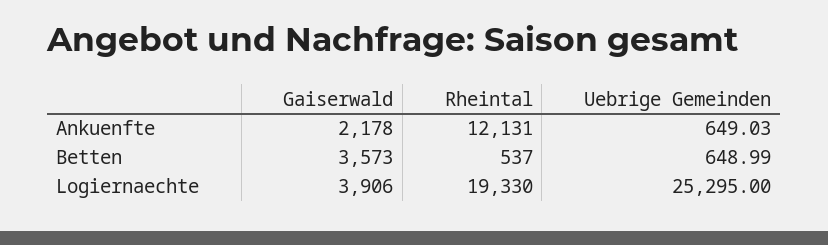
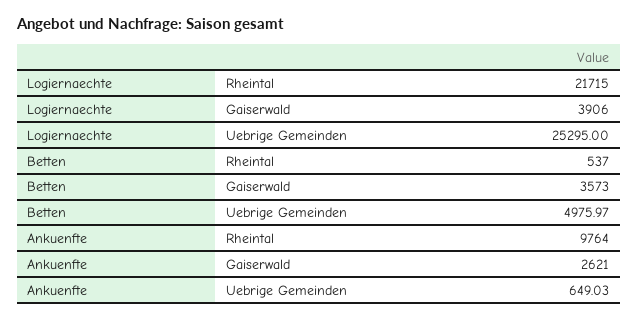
  {
    "Gaiserwald": {
-     "Ankuenfte": 2178,
+     "Ankuenfte": 2621,
      "Betten": 3573,
      "Logiernaechte": 3906
    },
    "Rheintal": {
-     "Ankuenfte": 12131,
+     "Ankuenfte": 9764,
      "Betten": 537,
-     "Logiernaechte": 19330
+     "Logiernaechte": 21715
    },
    "Uebrige Gemeinden": {
      "Ankuenfte": 649.03,
-     "Betten": 648.99,
+     "Betten": 4975.97,
      "Logiernaechte": 25295
    }
  }

